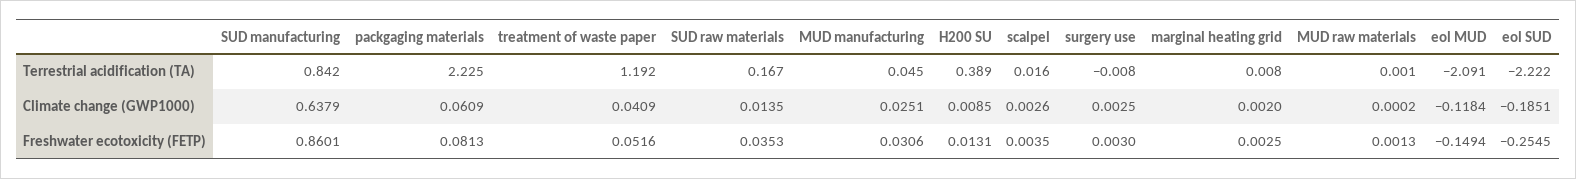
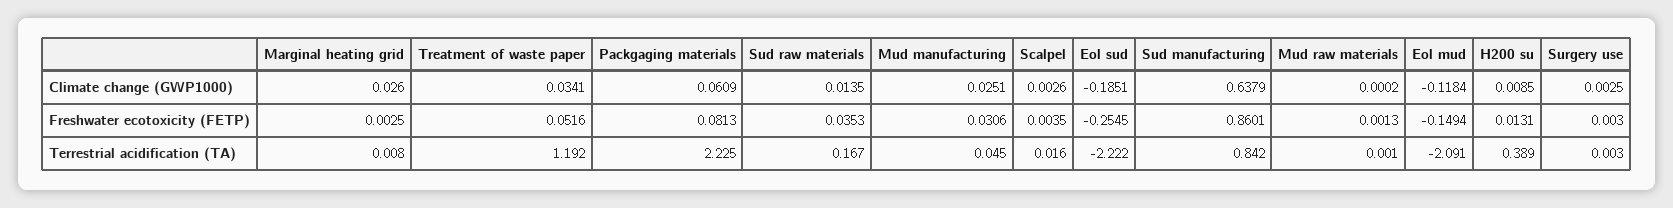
  {
    "SUD manufacturing": {
      "Terrestrial acidification (TA)": 0.842,
      "Climate change (GWP1000)": 0.6379,
      "Freshwater ecotoxicity (FETP)": 0.8601
    },
    "packgaging materials": {
      "Terrestrial acidification (TA)": 2.225,
      "Climate change (GWP1000)": 0.0609,
      "Freshwater ecotoxicity (FETP)": 0.0813
    },
    "treatment of waste paper": {
      "Terrestrial acidification (TA)": 1.192,
-     "Climate change (GWP1000)": 0.0409,
+     "Climate change (GWP1000)": 0.0341,
      "Freshwater ecotoxicity (FETP)": 0.0516
    },
    "SUD raw materials": {
      "Terrestrial acidification (TA)": 0.167,
      "Climate change (GWP1000)": 0.0135,
      "Freshwater ecotoxicity (FETP)": 0.0353
    },
    "MUD manufacturing": {
      "Terrestrial acidification (TA)": 0.045,
      "Climate change (GWP1000)": 0.0251,
      "Freshwater ecotoxicity (FETP)": 0.0306
    },
    "H200 SU": {
      "Terrestrial acidification (TA)": 0.389,
      "Climate change (GWP1000)": 0.0085,
      "Freshwater ecotoxicity (FETP)": 0.0131
    },
    "scalpel": {
      "Terrestrial acidification (TA)": 0.016,
      "Climate change (GWP1000)": 0.0026,
      "Freshwater ecotoxicity (FETP)": 0.0035
    },
    "surgery use": {
-     "Terrestrial acidification (TA)": -0.008,
+     "Terrestrial acidification (TA)": 0.003,
      "Climate change (GWP1000)": 0.0025,
      "Freshwater ecotoxicity (FETP)": 0.003
    },
    "marginal heating grid": {
      "Terrestrial acidification (TA)": 0.008,
-     "Climate change (GWP1000)": 0.002,
+     "Climate change (GWP1000)": 0.026,
      "Freshwater ecotoxicity (FETP)": 0.0025
    },
    "MUD raw materials": {
      "Terrestrial acidification (TA)": 0.001,
      "Climate change (GWP1000)": 0.0002,
      "Freshwater ecotoxicity (FETP)": 0.0013
    },
    "eol MUD": {
      "Terrestrial acidification (TA)": -2.091,
      "Climate change (GWP1000)": -0.1184,
      "Freshwater ecotoxicity (FETP)": -0.1494
    },
    "eol SUD": {
      "Terrestrial acidification (TA)": -2.222,
      "Climate change (GWP1000)": -0.1851,
      "Freshwater ecotoxicity (FETP)": -0.2545
    }
  }

